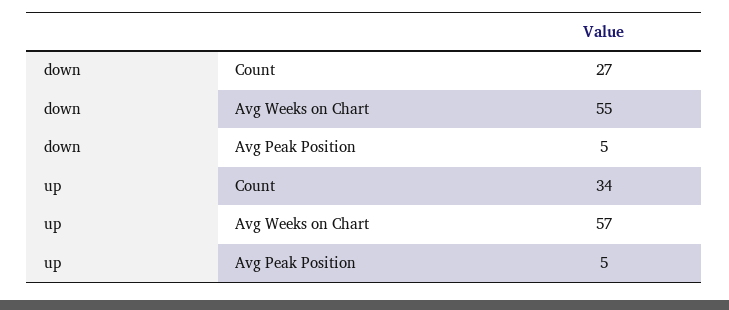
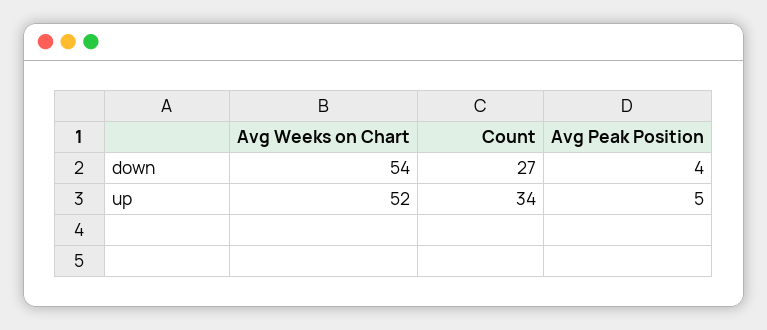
  {
    "down": {
      "Count": 27,
-     "Avg Weeks on Chart": 55,
+     "Avg Weeks on Chart": 54,
-     "Avg Peak Position": 5
+     "Avg Peak Position": 4
    },
    "up": {
      "Count": 34,
-     "Avg Weeks on Chart": 57,
+     "Avg Weeks on Chart": 52,
      "Avg Peak Position": 5
    }
  }

